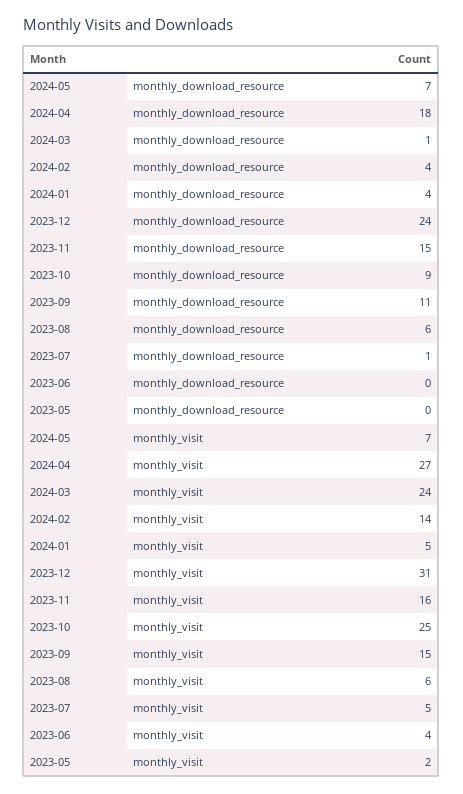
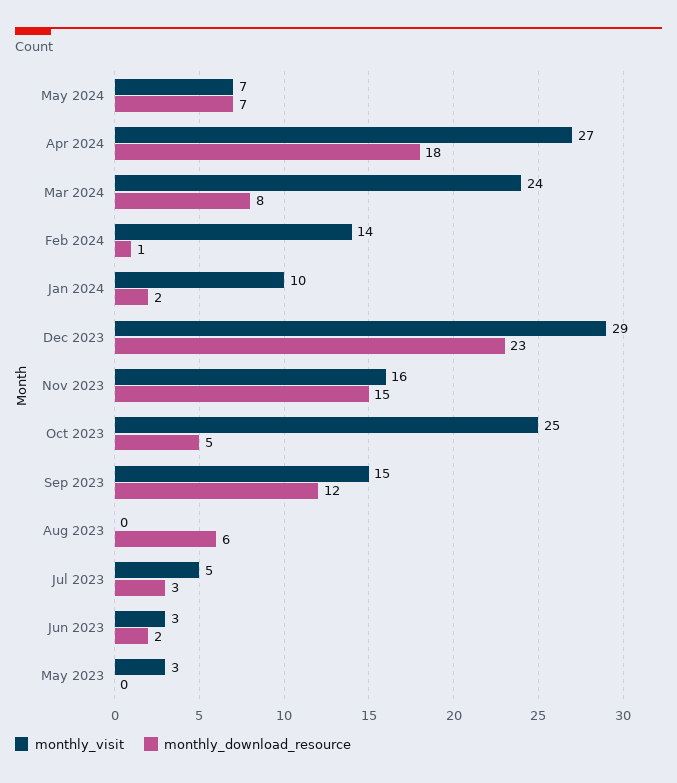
  {
    "monthly_download_resource": {
      "2024-05": 7,
      "2024-04": 18,
-     "2024-03": 1,
+     "2024-03": 8,
-     "2024-02": 4,
+     "2024-02": 1,
-     "2024-01": 4,
+     "2024-01": 2,
-     "2023-12": 24,
+     "2023-12": 23,
      "2023-11": 15,
-     "2023-10": 9,
+     "2023-10": 5,
-     "2023-09": 11,
+     "2023-09": 12,
      "2023-08": 6,
-     "2023-07": 1,
+     "2023-07": 3,
-     "2023-06": 0,
+     "2023-06": 2,
      "2023-05": 0
    },
    "monthly_visit": {
      "2024-05": 7,
      "2024-04": 27,
      "2024-03": 24,
      "2024-02": 14,
-     "2024-01": 5,
+     "2024-01": 10,
-     "2023-12": 31,
+     "2023-12": 29,
      "2023-11": 16,
      "2023-10": 25,
      "2023-09": 15,
-     "2023-08": 6,
+     "2023-08": 0,
      "2023-07": 5,
-     "2023-06": 4,
+     "2023-06": 3,
-     "2023-05": 2
+     "2023-05": 3
    }
  }

